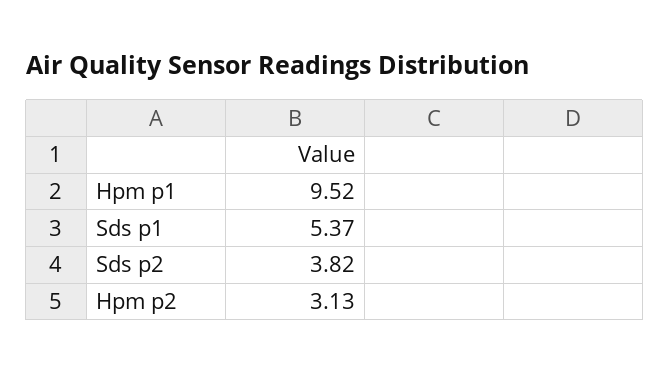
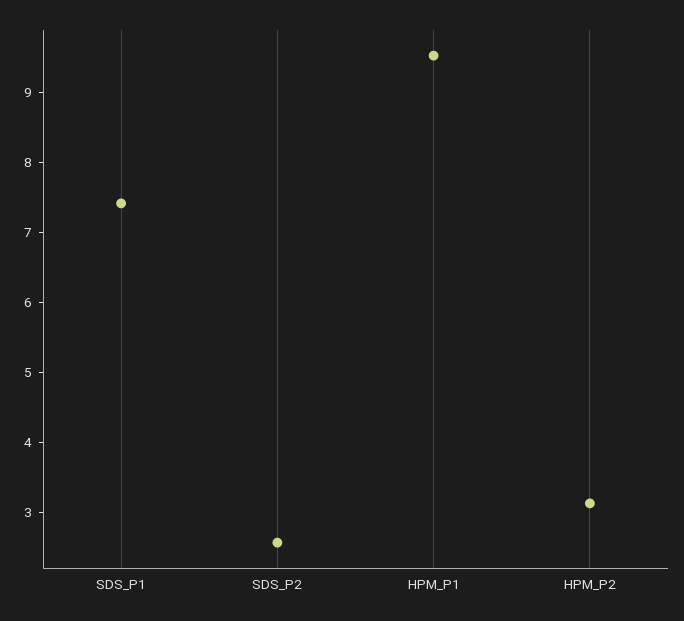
  {
    "Hpm p1": 9.52,
-   "Sds p1": 5.37,
+   "Sds p1": 7.4,
-   "Sds p2": 3.82,
+   "Sds p2": 2.6,
    "Hpm p2": 3.13
  }

